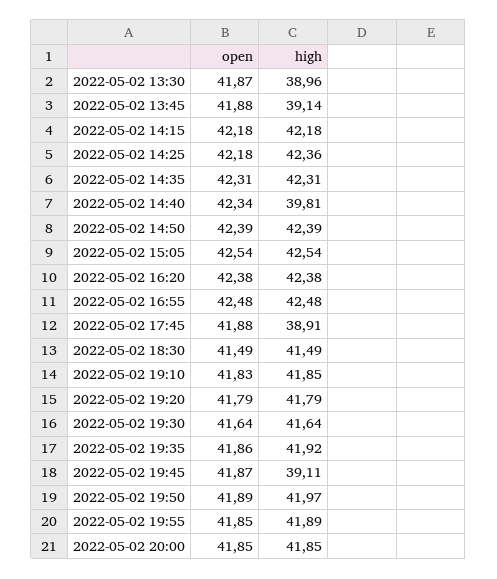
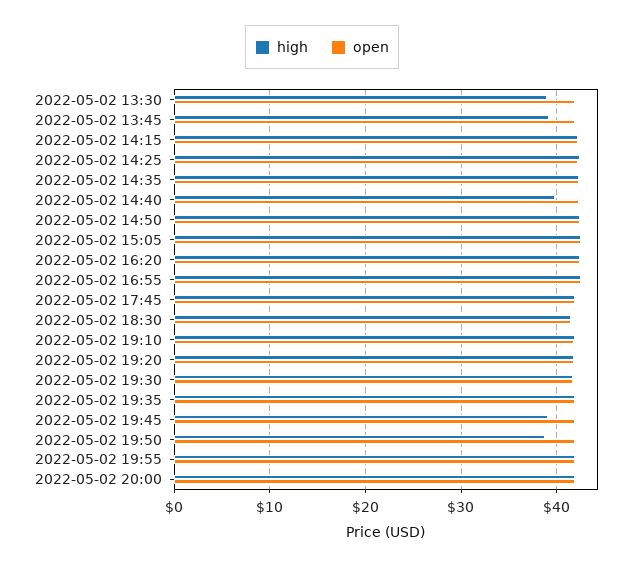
  {
    "open": {
      "2022-05-02 13:30": 41.87,
      "2022-05-02 13:45": 41.88,
      "2022-05-02 14:15": 42.18,
      "2022-05-02 14:25": 42.18,
      "2022-05-02 14:35": 42.31,
      "2022-05-02 14:40": 42.34,
      "2022-05-02 14:50": 42.39,
      "2022-05-02 15:05": 42.54,
      "2022-05-02 16:20": 42.38,
      "2022-05-02 16:55": 42.48,
      "2022-05-02 17:45": 41.88,
      "2022-05-02 18:30": 41.49,
      "2022-05-02 19:10": 41.83,
      "2022-05-02 19:20": 41.79,
      "2022-05-02 19:30": 41.64,
      "2022-05-02 19:35": 41.86,
      "2022-05-02 19:45": 41.87,
      "2022-05-02 19:50": 41.89,
      "2022-05-02 19:55": 41.85,
      "2022-05-02 20:00": 41.85
    },
    "high": {
      "2022-05-02 13:30": 38.96,
      "2022-05-02 13:45": 39.14,
      "2022-05-02 14:15": 42.18,
      "2022-05-02 14:25": 42.36,
      "2022-05-02 14:35": 42.31,
      "2022-05-02 14:40": 39.81,
      "2022-05-02 14:50": 42.39,
      "2022-05-02 15:05": 42.54,
      "2022-05-02 16:20": 42.38,
      "2022-05-02 16:55": 42.48,
-     "2022-05-02 17:45": 38.91,
+     "2022-05-02 17:45": 42,
      "2022-05-02 18:30": 41.49,
      "2022-05-02 19:10": 41.85,
      "2022-05-02 19:20": 41.79,
      "2022-05-02 19:30": 41.64,
      "2022-05-02 19:35": 41.92,
      "2022-05-02 19:45": 39.11,
-     "2022-05-02 19:50": 41.97,
+     "2022-05-02 19:50": 39,
      "2022-05-02 19:55": 41.89,
      "2022-05-02 20:00": 41.85
    }
  }

